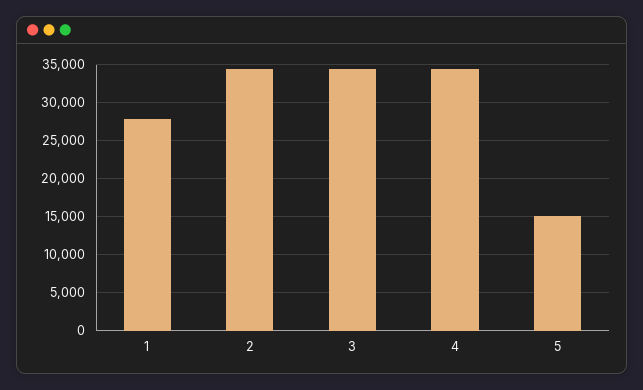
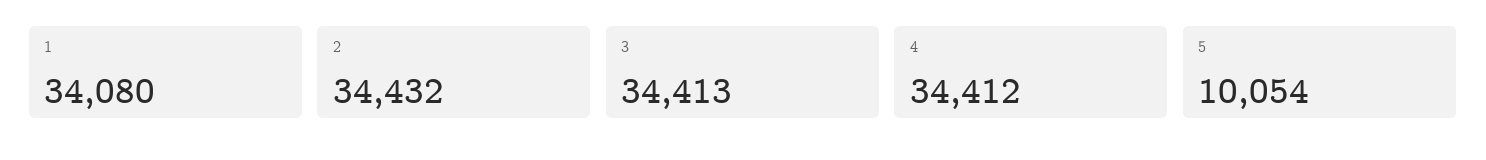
  {
-   "1": 28000,
+   "1": 34080,
    "2": 34432,
    "3": 34413,
    "4": 34412,
-   "5": 15000
+   "5": 10054
  }

